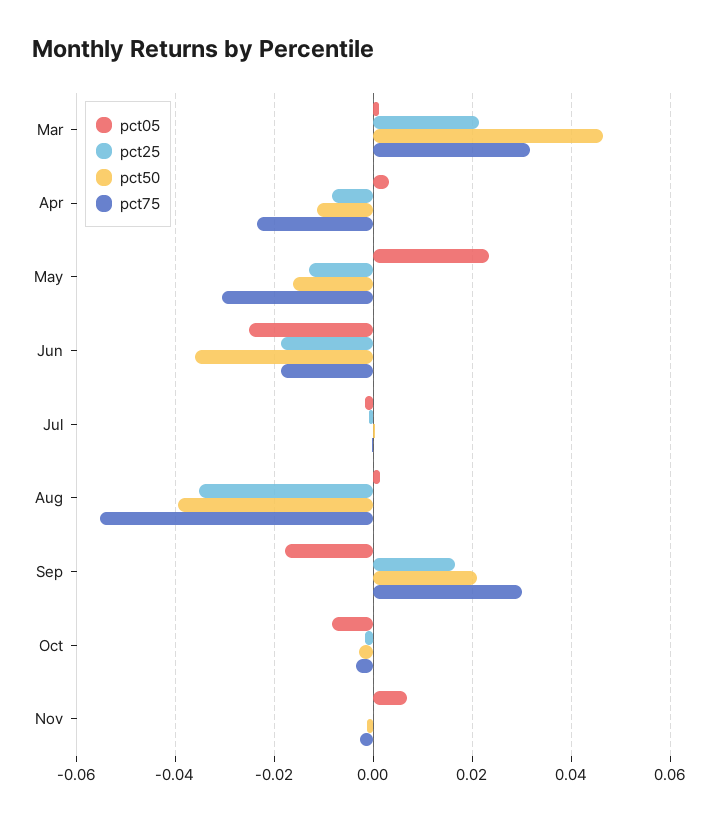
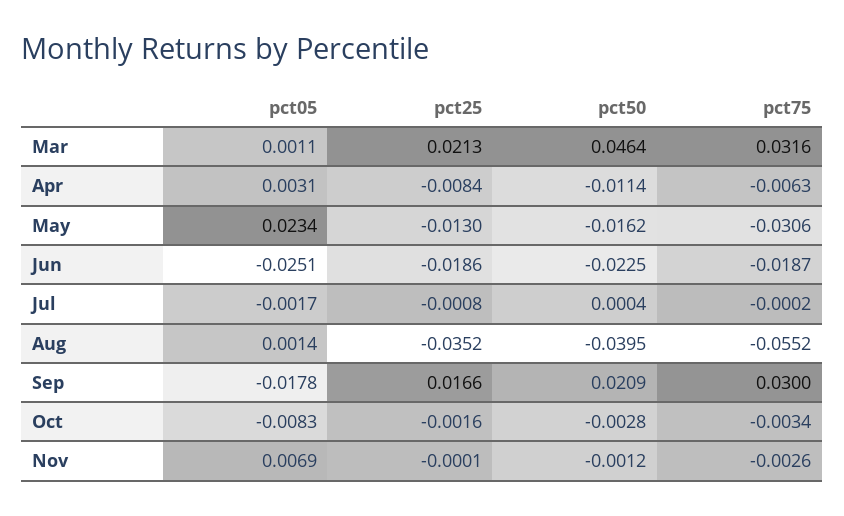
  {
    "pct05": {
      "Mar": 0.0011,
      "Apr": 0.0031,
      "May": 0.0234,
      "Jun": -0.0251,
      "Jul": -0.0017,
      "Aug": 0.0014,
      "Sep": -0.0178,
      "Oct": -0.0083,
      "Nov": 0.0069
    },
    "pct25": {
      "Mar": 0.0213,
      "Apr": -0.0084,
      "May": -0.013,
      "Jun": -0.0186,
      "Jul": -0.0008,
      "Aug": -0.0352,
      "Sep": 0.0166,
      "Oct": -0.0016,
      "Nov": -0.0001
    },
    "pct50": {
      "Mar": 0.0464,
      "Apr": -0.0114,
      "May": -0.0162,
-     "Jun": -0.036,
+     "Jun": -0.0225,
      "Jul": 0.0004,
      "Aug": -0.0395,
      "Sep": 0.0209,
      "Oct": -0.0028,
      "Nov": -0.0012
    },
    "pct75": {
      "Mar": 0.0316,
-     "Apr": -0.024,
+     "Apr": -0.0063,
      "May": -0.0306,
      "Jun": -0.0187,
      "Jul": -0.0002,
      "Aug": -0.0552,
      "Sep": 0.03,
      "Oct": -0.0034,
      "Nov": -0.0026
    }
  }

